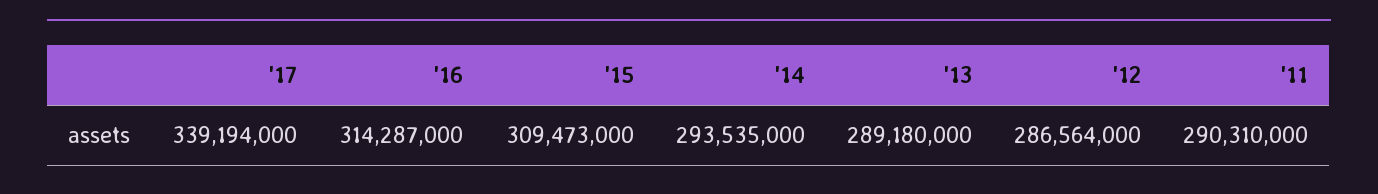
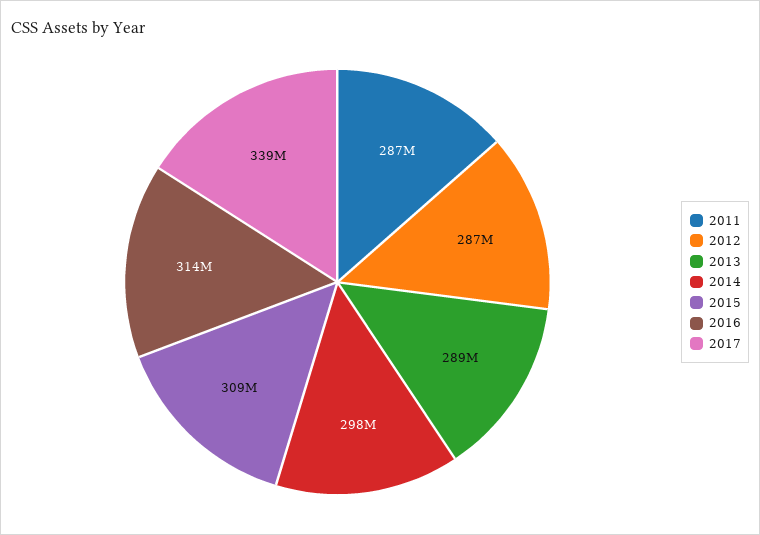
  {
    "'17": 339194000,
    "'16": 314287000,
    "'15": 309473000,
-   "'14": 293535000,
+   "'14": 298000000,
    "'13": 289180000,
    "'12": 286564000,
-   "'11": 290310000
+   "'11": 287000000
  }

